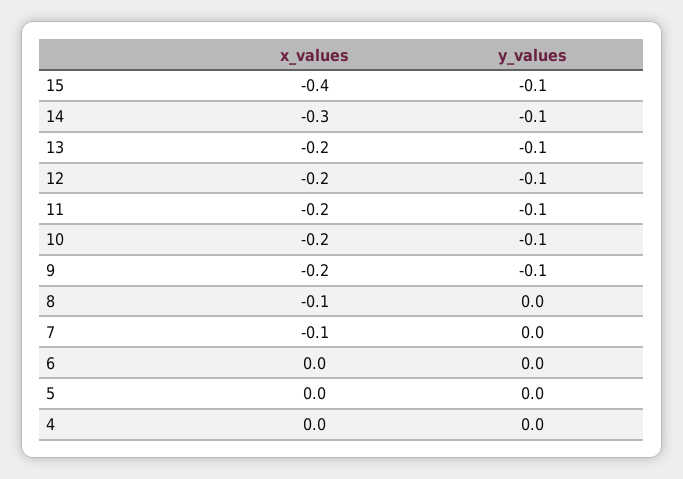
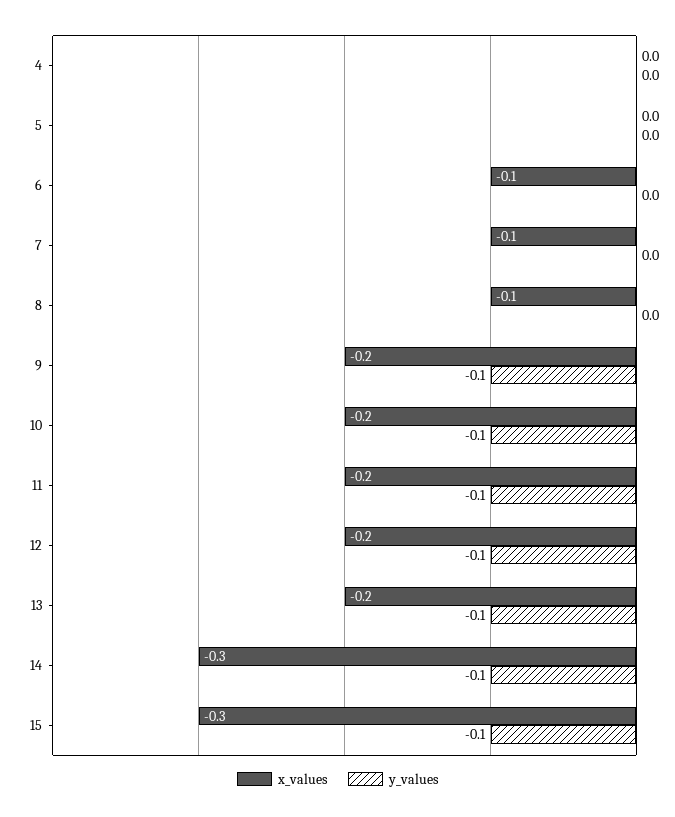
  {
    "x_values": {
-     "15": -0.4,
+     "15": -0.3,
      "14": -0.3,
      "13": -0.2,
      "12": -0.2,
      "11": -0.2,
      "10": -0.2,
      "9": -0.2,
      "8": -0.1,
      "7": -0.1,
-     "6": 0,
+     "6": -0.1,
      "5": 0,
      "4": 0
    },
    "y_values": {
      "15": -0.1,
      "14": -0.1,
      "13": -0.1,
      "12": -0.1,
      "11": -0.1,
      "10": -0.1,
      "9": -0.1,
      "8": 0,
      "7": 0,
      "6": 0,
      "5": 0,
      "4": 0
    }
  }

